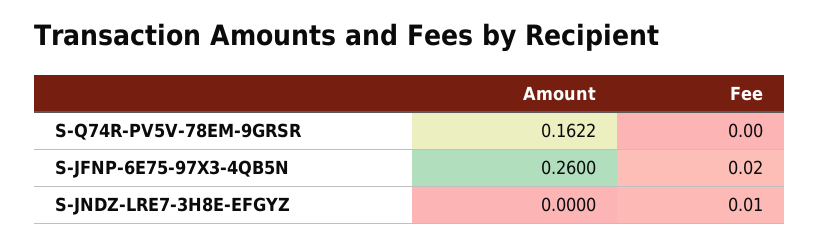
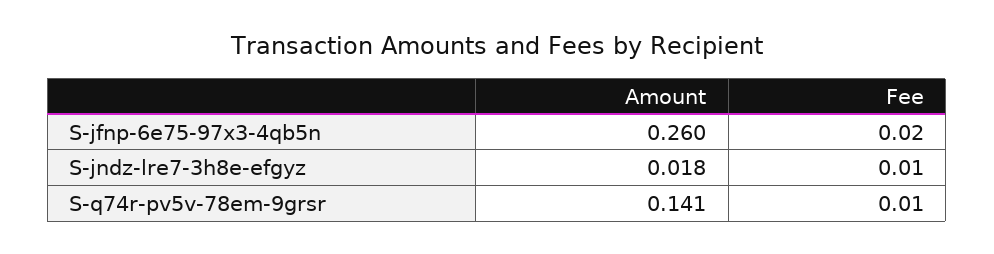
  {
    "Amount": {
-     "S-Q74R-PV5V-78EM-9GRSR": 0.1622,
+     "S-Q74R-PV5V-78EM-9GRSR": 0.141,
      "S-JFNP-6E75-97X3-4QB5N": 0.26,
-     "S-JNDZ-LRE7-3H8E-EFGYZ": 0
+     "S-JNDZ-LRE7-3H8E-EFGYZ": 0.018
    },
    "Fee": {
-     "S-Q74R-PV5V-78EM-9GRSR": 0,
+     "S-Q74R-PV5V-78EM-9GRSR": 0.01,
      "S-JFNP-6E75-97X3-4QB5N": 0.02,
      "S-JNDZ-LRE7-3H8E-EFGYZ": 0.01
    }
  }

